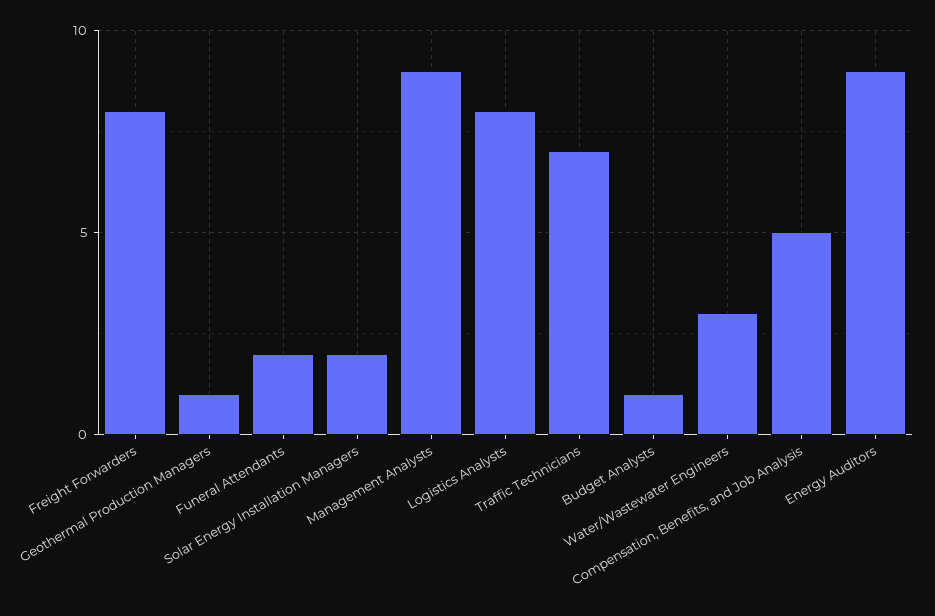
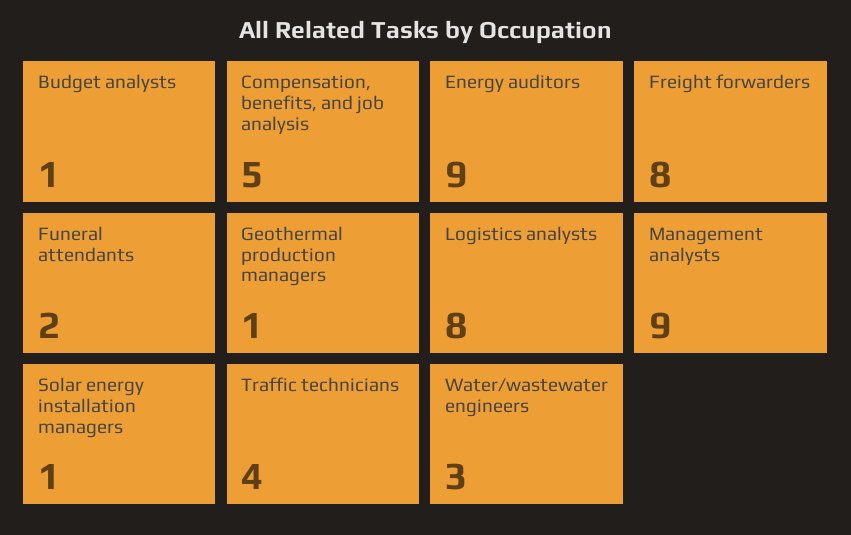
  {
    "Freight Forwarders": 8,
    "Geothermal Production Managers": 1,
    "Funeral Attendants": 2,
-   "Solar Energy Installation Managers": 2,
+   "Solar Energy Installation Managers": 1,
    "Management Analysts": 9,
    "Logistics Analysts": 8,
-   "Traffic Technicians": 7,
+   "Traffic Technicians": 4,
    "Budget Analysts": 1,
    "Water/Wastewater Engineers": 3,
    "Compensation, Benefits, and Job Analysis": 5,
    "Energy Auditors": 9
  }

